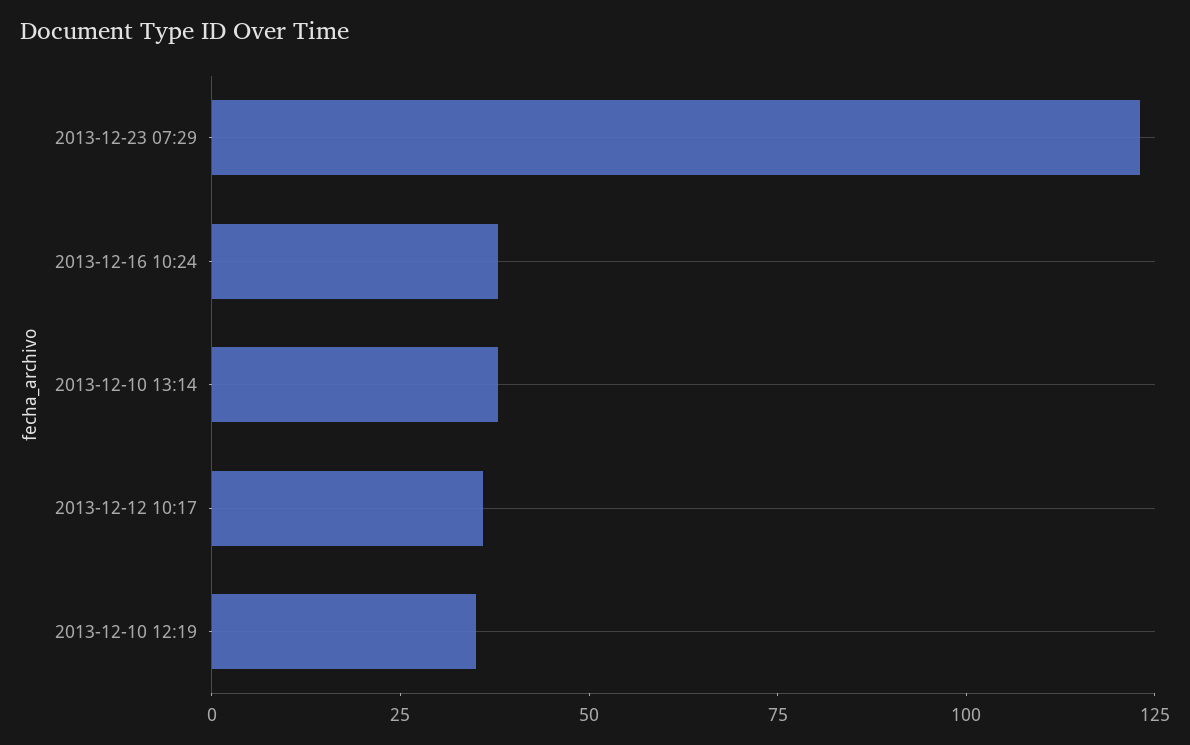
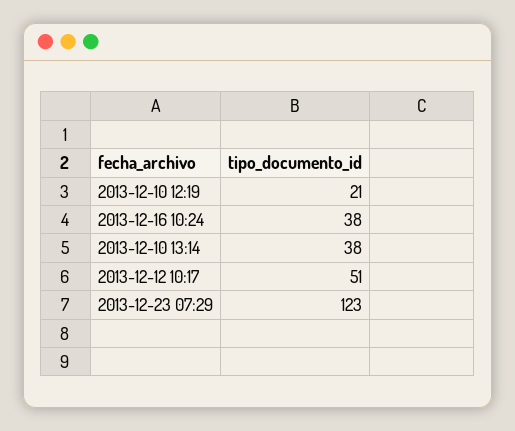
  {
    "2013-12-23 07:29": 123,
    "2013-12-16 10:24": 38,
    "2013-12-10 13:14": 38,
-   "2013-12-12 10:17": 35,
+   "2013-12-12 10:17": 51,
-   "2013-12-10 12:19": 35
+   "2013-12-10 12:19": 21
  }

